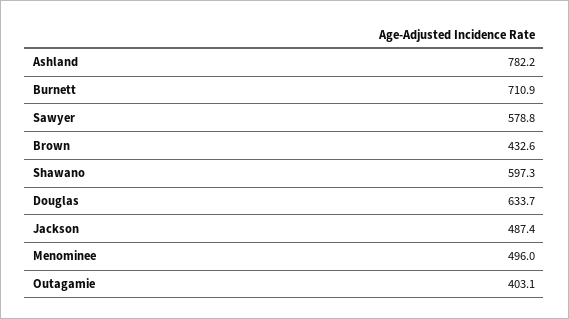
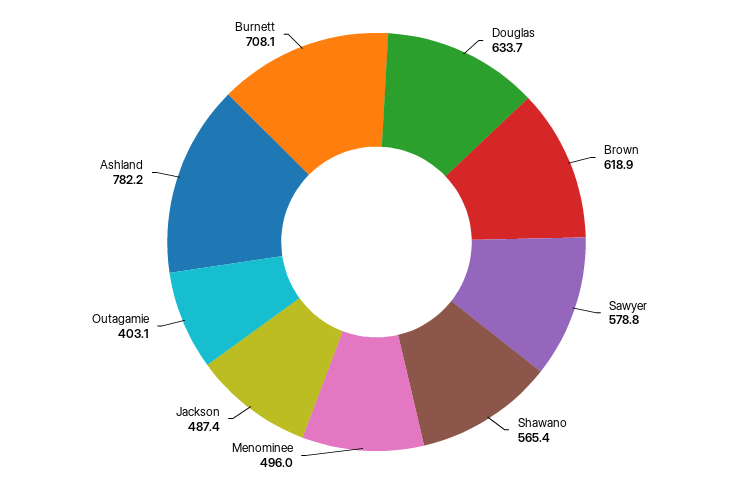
  {
    "Ashland": 782.2,
-   "Burnett": 710.9,
+   "Burnett": 708.1,
    "Sawyer": 578.8,
-   "Brown": 432.6,
+   "Brown": 618.9,
-   "Shawano": 597.3,
+   "Shawano": 565.4,
    "Douglas": 633.7,
    "Jackson": 487.4,
    "Menominee": 496,
    "Outagamie": 403.1
  }

